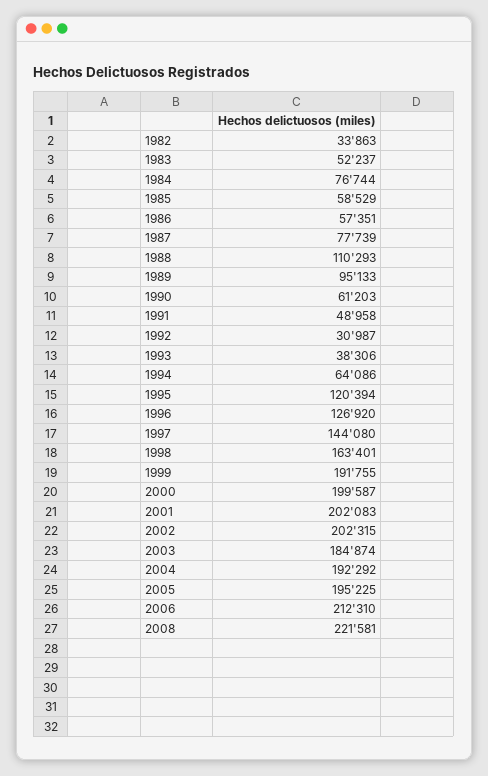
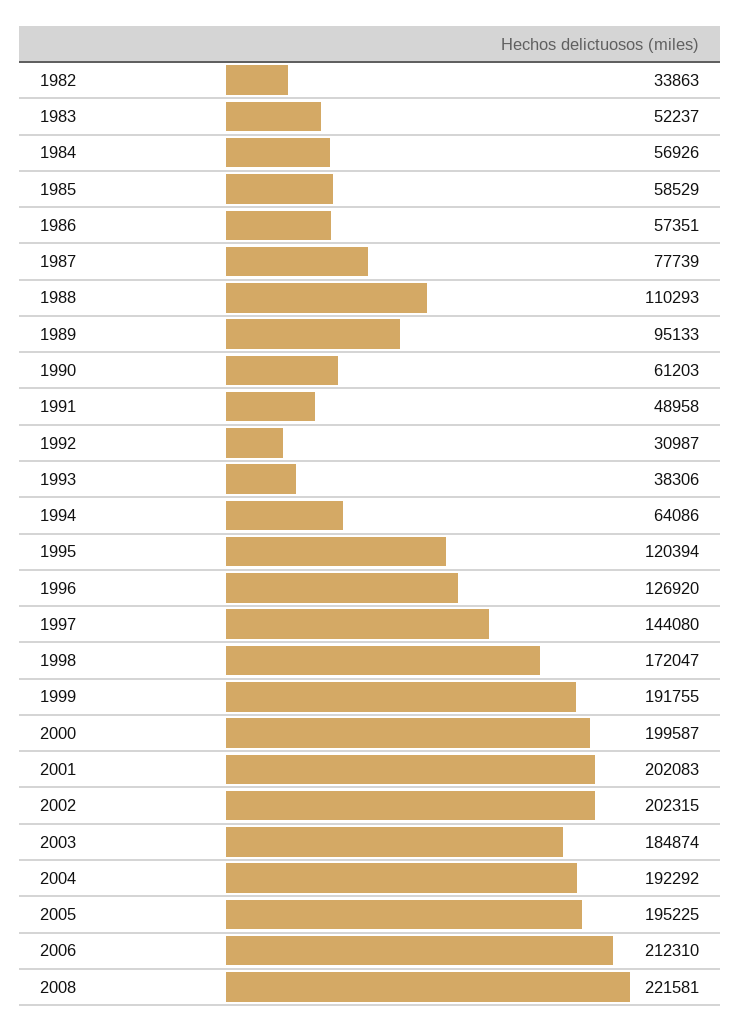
  {
    "1982": 33863,
    "1983": 52237,
-   "1984": 76744,
+   "1984": 56926,
    "1985": 58529,
    "1986": 57351,
    "1987": 77739,
    "1988": 110293,
    "1989": 95133,
    "1990": 61203,
    "1991": 48958,
    "1992": 30987,
    "1993": 38306,
    "1994": 64086,
    "1995": 120394,
    "1996": 126920,
    "1997": 144080,
-   "1998": 163401,
+   "1998": 172047,
    "1999": 191755,
    "2000": 199587,
    "2001": 202083,
    "2002": 202315,
    "2003": 184874,
    "2004": 192292,
    "2005": 195225,
    "2006": 212310,
    "2008": 221581
  }

